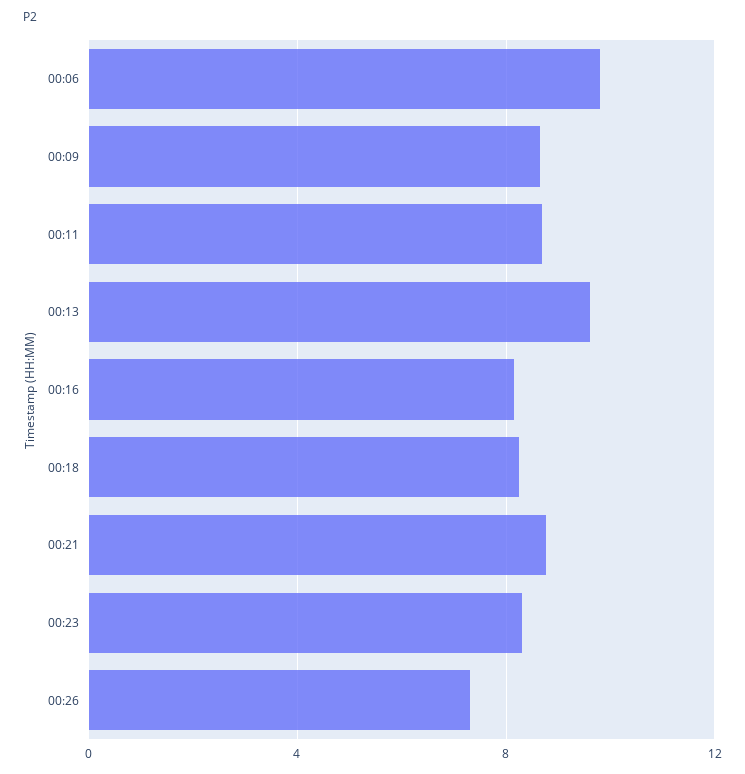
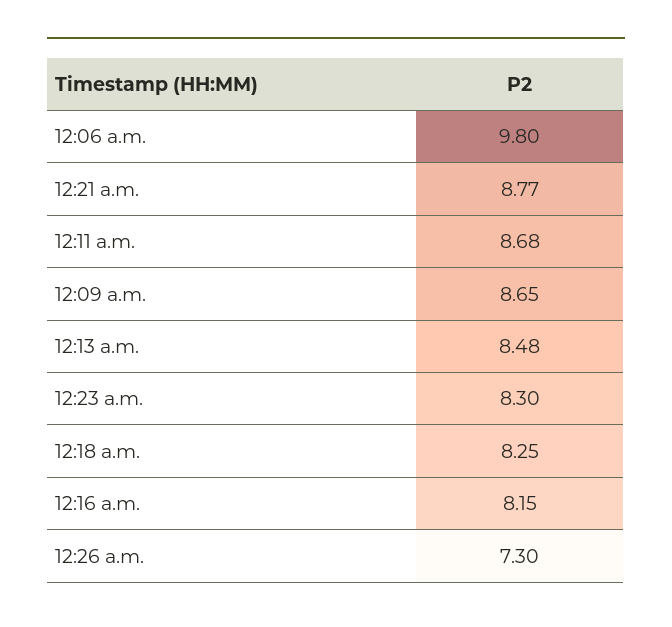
  {
    "00:06": 9.8,
    "00:09": 8.65,
    "00:11": 8.68,
-   "00:13": 9.5,
+   "00:13": 8.48,
    "00:16": 8.15,
    "00:18": 8.25,
    "00:21": 8.77,
    "00:23": 8.3,
    "00:26": 7.3
  }

